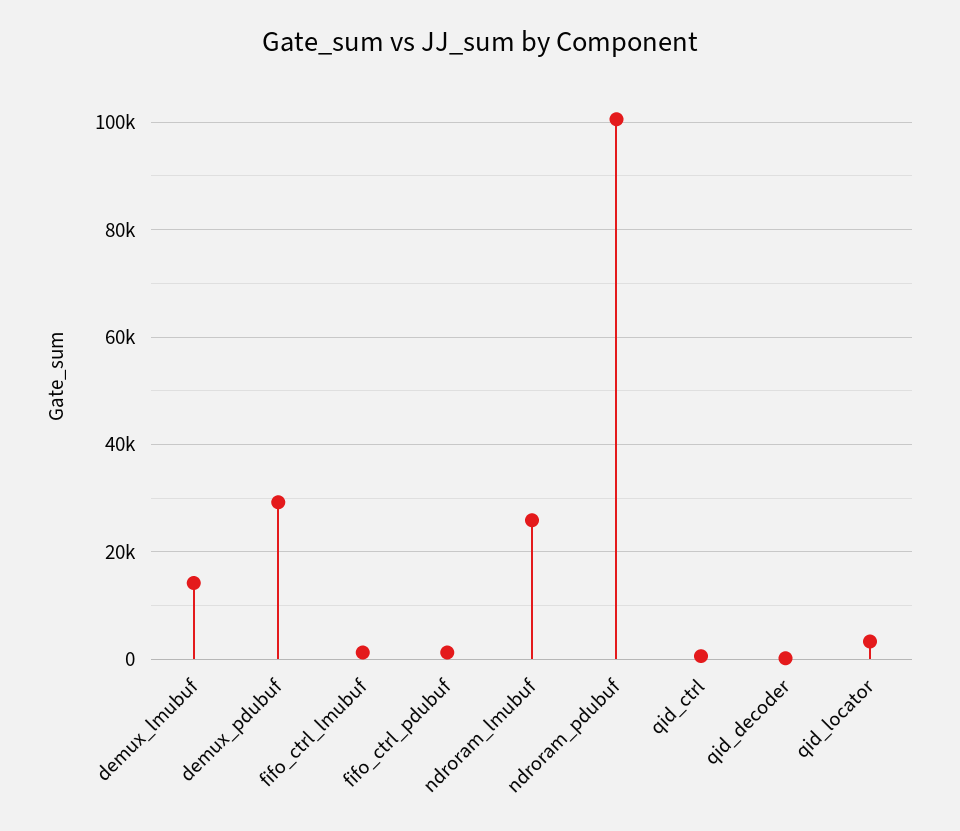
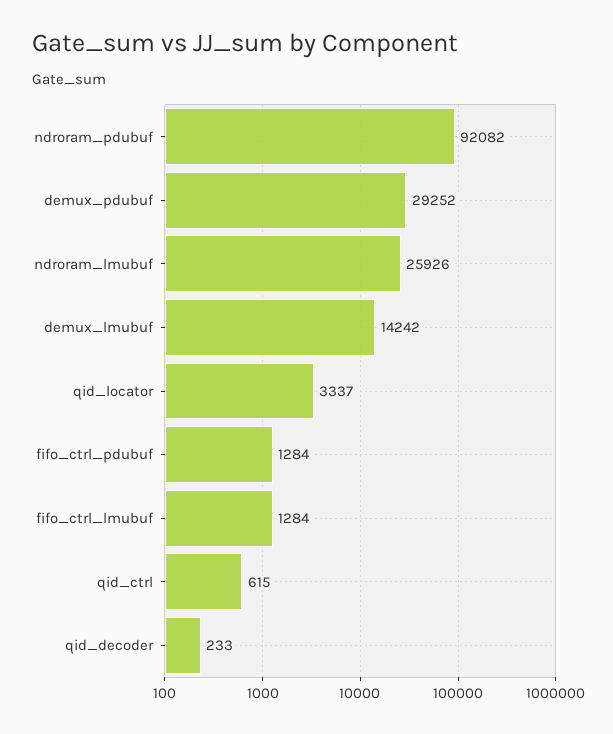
  {
    "demux_lmubuf": 14242,
    "demux_pdubuf": 29252,
    "fifo_ctrl_lmubuf": 1284,
    "fifo_ctrl_pdubuf": 1284,
    "ndroram_lmubuf": 25926,
-   "ndroram_pdubuf": 100000,
+   "ndroram_pdubuf": 92082,
    "qid_ctrl": 615,
    "qid_decoder": 233,
    "qid_locator": 3337
  }

